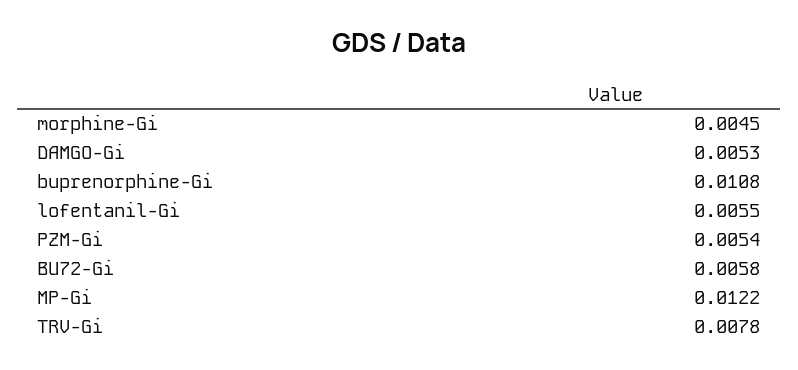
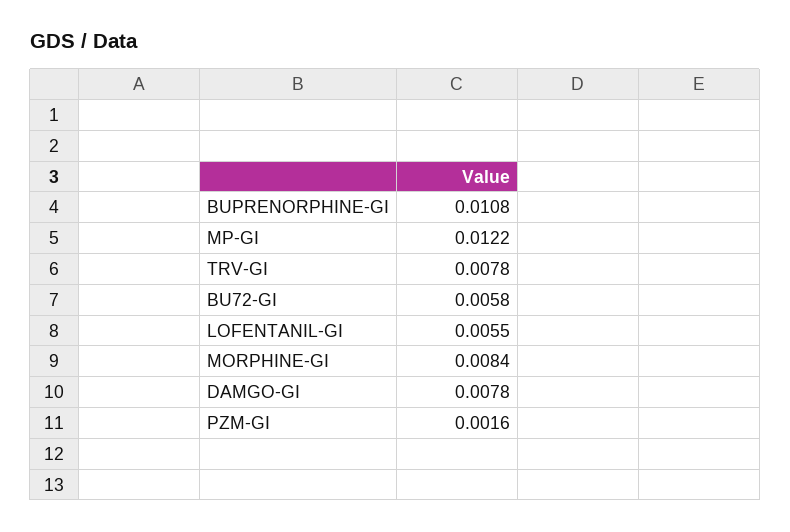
  {
-   "morphine-Gi": 0.0045,
+   "morphine-Gi": 0.0084,
-   "DAMGO-Gi": 0.0053,
+   "DAMGO-Gi": 0.0078,
    "buprenorphine-Gi": 0.0108,
    "lofentanil-Gi": 0.0055,
-   "PZM-Gi": 0.0054,
+   "PZM-Gi": 0.0016,
    "BU72-Gi": 0.0058,
    "MP-Gi": 0.0122,
    "TRV-Gi": 0.0078
  }

